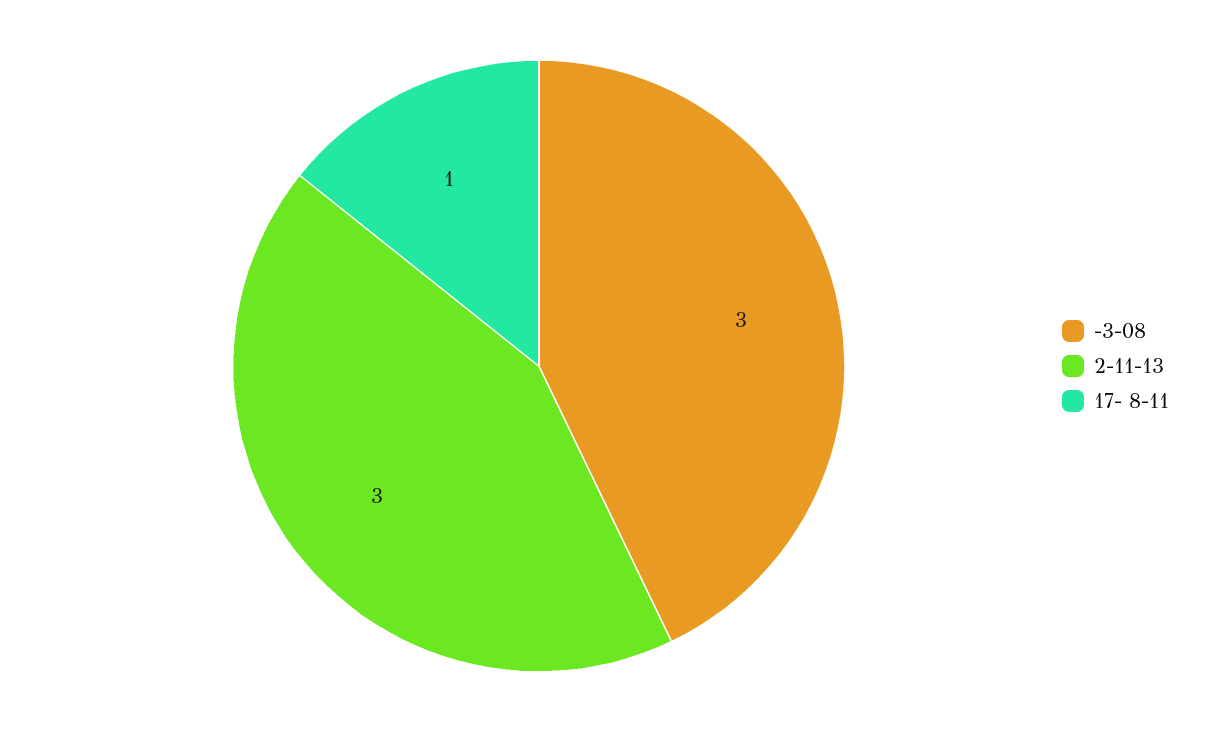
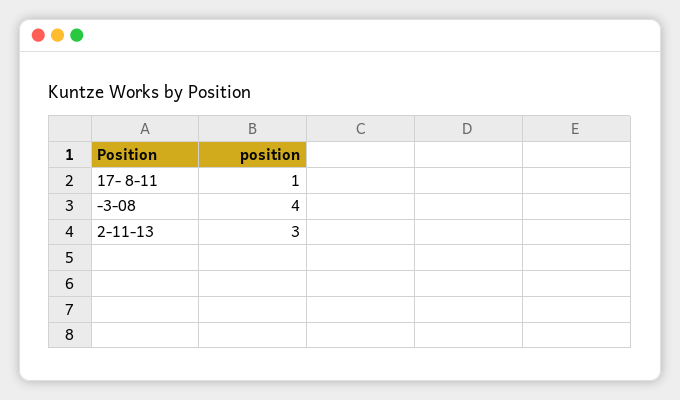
  {
-   "-3-08": 3,
+   "-3-08": 4,
    "2-11-13": 3,
    "17- 8-11": 1
  }

